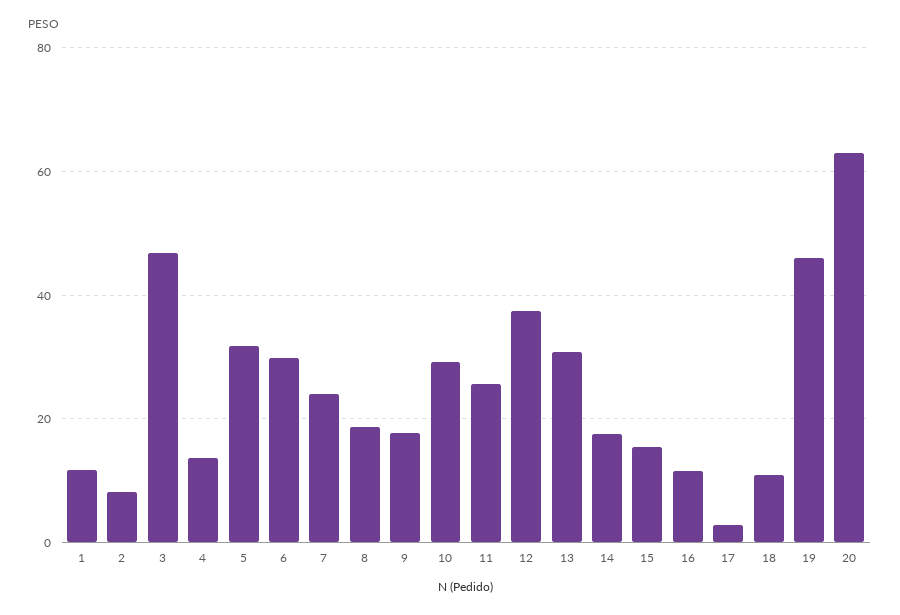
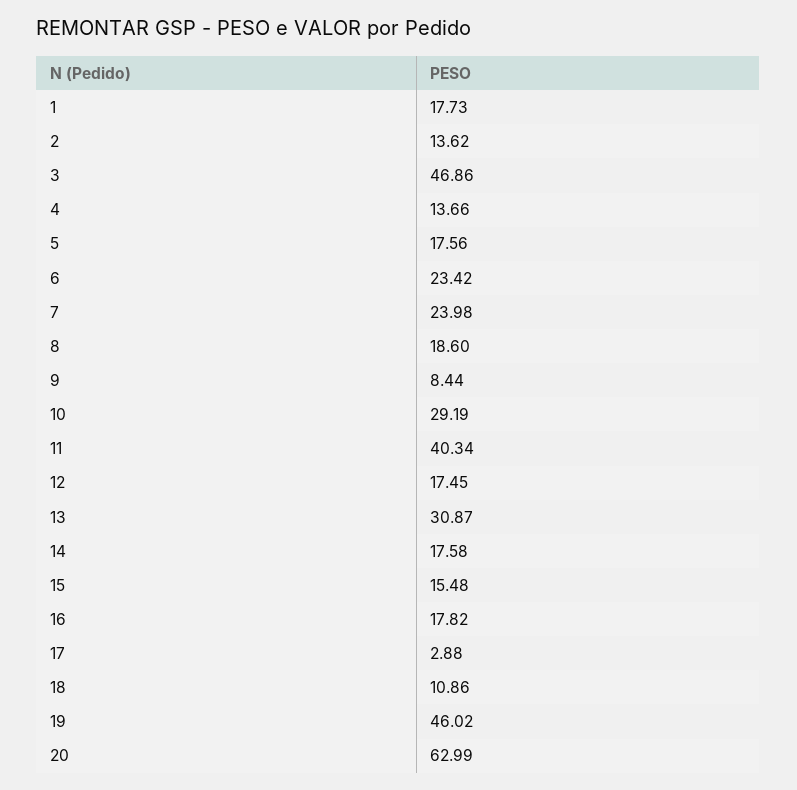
  {
-   "1": 12,
+   "1": 17.73,
-   "2": 8,
+   "2": 13.62,
    "3": 46.86,
    "4": 13.66,
-   "5": 32,
+   "5": 17.56,
-   "6": 30,
+   "6": 23.42,
    "7": 23.98,
    "8": 18.6,
-   "9": 18,
+   "9": 8.44,
    "10": 29.19,
-   "11": 26,
+   "11": 40.34,
-   "12": 38,
+   "12": 17.45,
    "13": 30.87,
    "14": 17.58,
    "15": 15.48,
-   "16": 12,
+   "16": 17.82,
    "17": 2.88,
    "18": 10.86,
    "19": 46.02,
    "20": 62.99
  }

